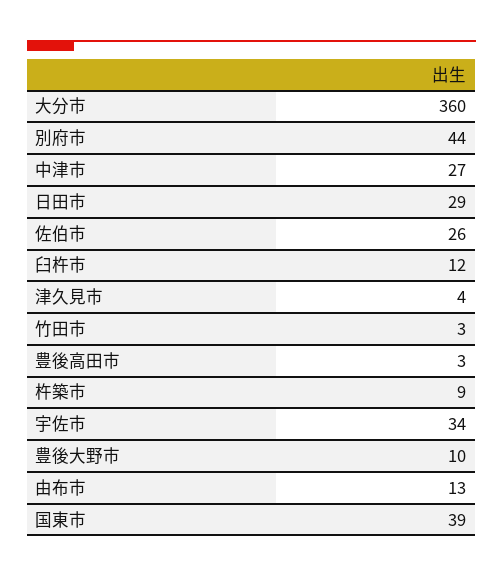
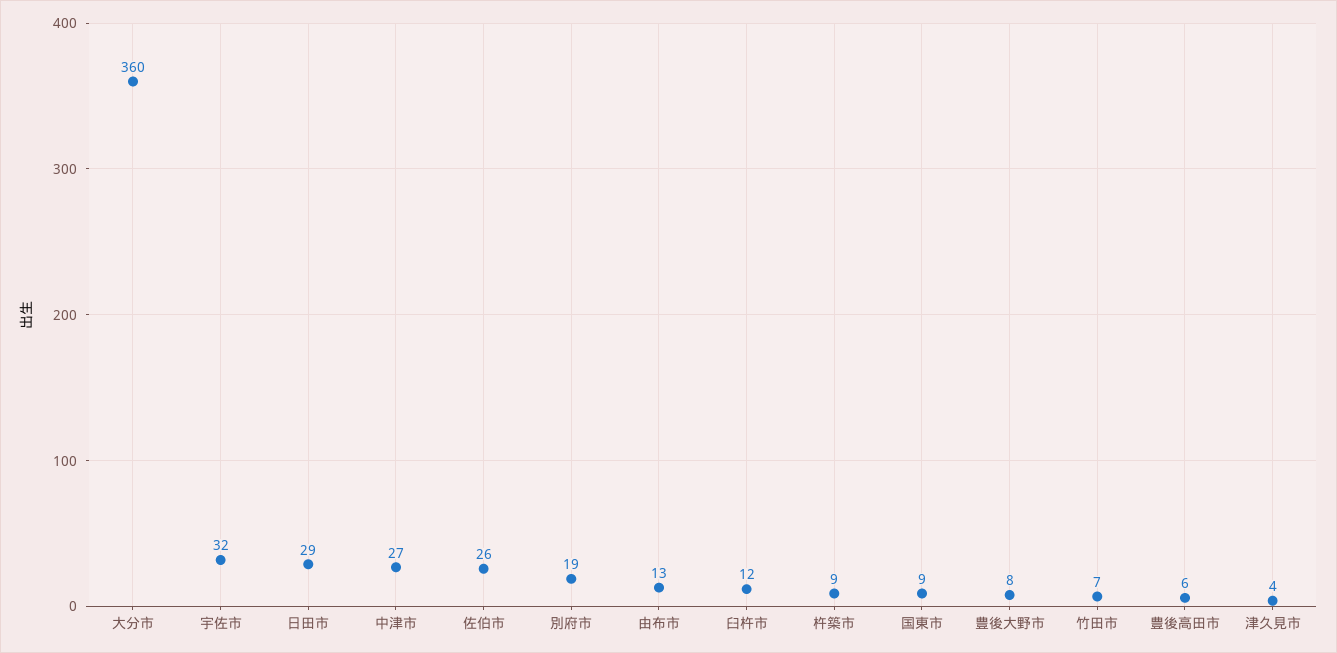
  {
    "大分市": 360,
-   "別府市": 44,
+   "別府市": 19,
    "中津市": 27,
    "日田市": 29,
    "佐伯市": 26,
    "臼杵市": 12,
    "津久見市": 4,
-   "竹田市": 3,
+   "竹田市": 7,
-   "豊後高田市": 3,
+   "豊後高田市": 6,
    "杵築市": 9,
-   "宇佐市": 34,
+   "宇佐市": 32,
-   "豊後大野市": 10,
+   "豊後大野市": 8,
    "由布市": 13,
-   "国東市": 39
+   "国東市": 9
  }

